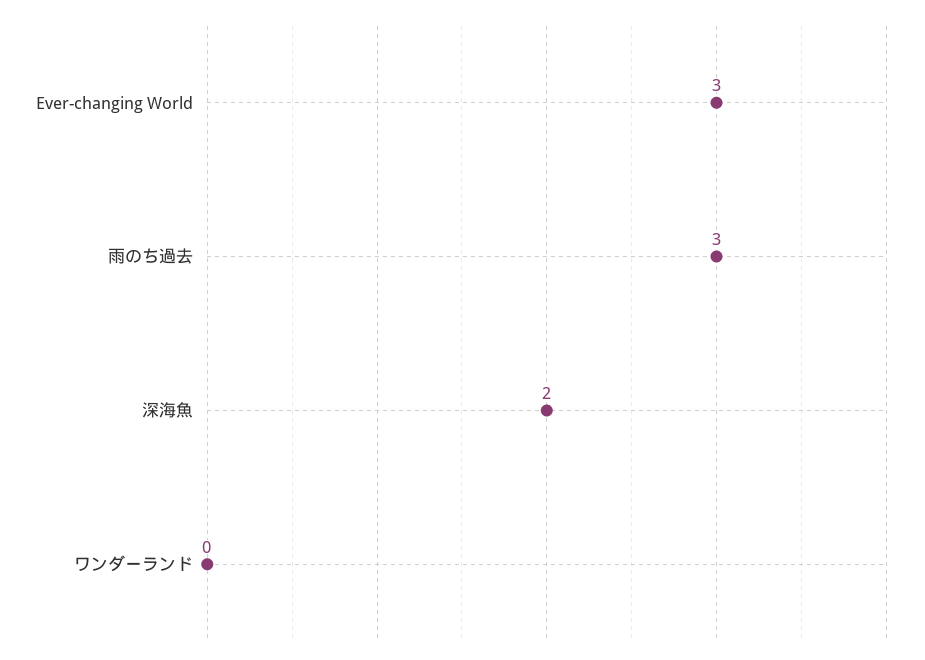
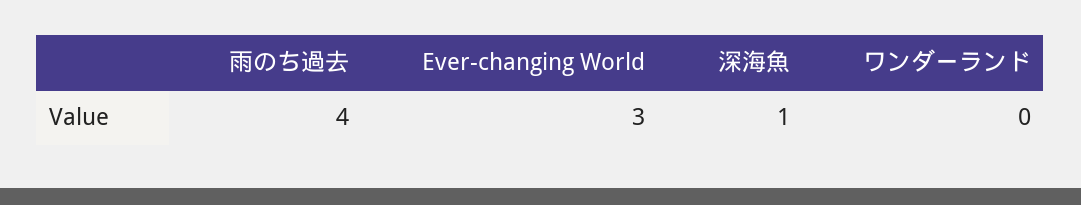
  {
    "Ever-changing World": 3,
-   "雨のち過去": 3,
+   "雨のち過去": 4,
-   "深海魚": 2,
+   "深海魚": 1,
    "ワンダーランド": 0
  }

